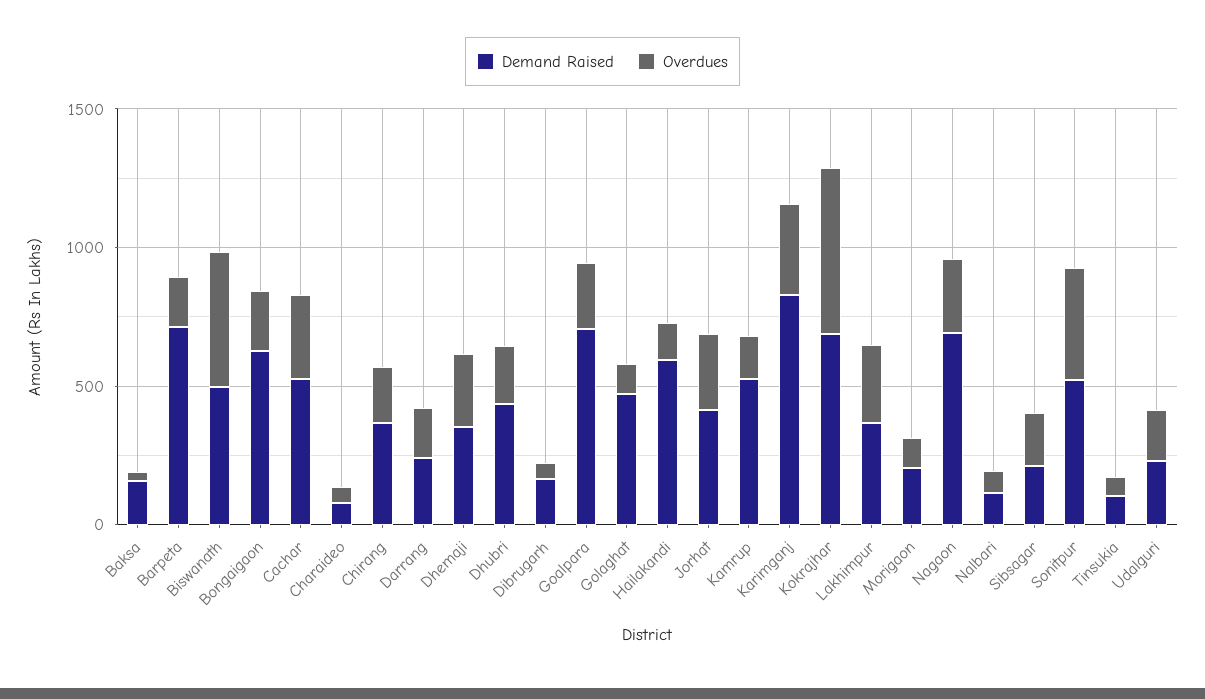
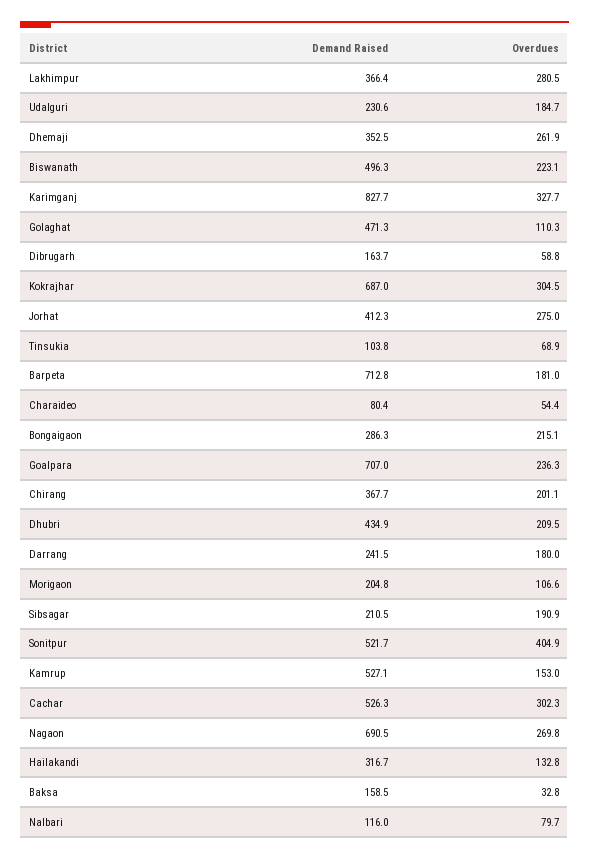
  {
    "Demand Raised": {
      "Baksa": 158.5,
      "Barpeta": 712.8,
      "Biswanath": 496.3,
-     "Bongaigaon": 600,
+     "Bongaigaon": 286.3,
      "Cachar": 526.3,
      "Charaideo": 80.4,
      "Chirang": 367.7,
      "Darrang": 241.5,
      "Dhemaji": 352.5,
      "Dhubri": 434.9,
      "Dibrugarh": 163.7,
      "Goalpara": 707,
      "Golaghat": 471.3,
-     "Hailakandi": 600,
+     "Hailakandi": 316.7,
      "Jorhat": 412.3,
      "Kamrup": 527.1,
      "Karimganj": 827.7,
      "Kokrajhar": 687,
      "Lakhimpur": 366.4,
      "Morigaon": 204.8,
      "Nagaon": 690.5,
      "Nalbari": 116,
      "Sibsagar": 210.5,
      "Sonitpur": 521.7,
      "Tinsukia": 103.8,
      "Udalguri": 230.6
    },
    "Overdues": {
      "Baksa": 32.8,
      "Barpeta": 181,
-     "Biswanath": 500,
+     "Biswanath": 223.1,
      "Bongaigaon": 215.1,
      "Cachar": 302.3,
      "Charaideo": 54.4,
      "Chirang": 201.1,
      "Darrang": 180,
      "Dhemaji": 261.9,
      "Dhubri": 209.5,
      "Dibrugarh": 58.8,
      "Goalpara": 236.3,
      "Golaghat": 110.3,
      "Hailakandi": 132.8,
      "Jorhat": 275,
      "Kamrup": 153,
      "Karimganj": 327.7,
-     "Kokrajhar": 600,
+     "Kokrajhar": 304.5,
      "Lakhimpur": 280.5,
      "Morigaon": 106.6,
      "Nagaon": 269.8,
      "Nalbari": 79.7,
      "Sibsagar": 190.9,
      "Sonitpur": 404.9,
      "Tinsukia": 68.9,
      "Udalguri": 184.7
    }
  }

